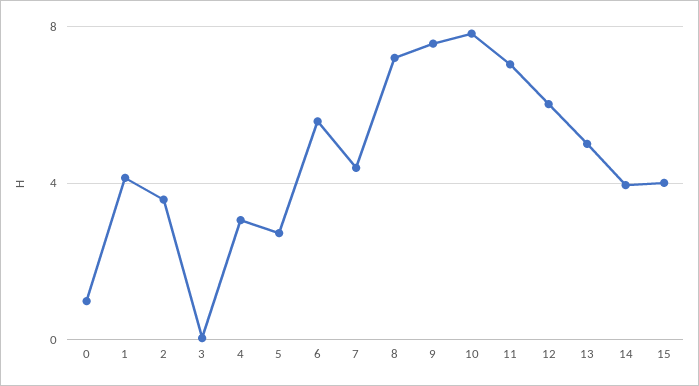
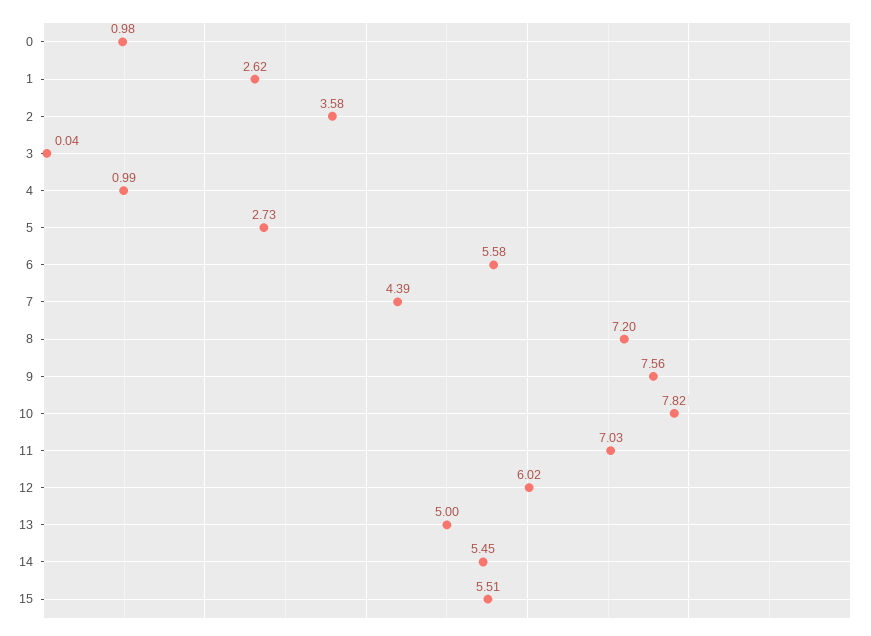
  {
    "0": 0.98,
-   "1": 4,
+   "1": 2.62,
    "2": 3.58,
    "3": 0.04,
-   "4": 3,
+   "4": 0.99,
    "5": 2.73,
    "6": 5.58,
    "7": 4.39,
    "8": 7.2,
    "9": 7.56,
    "10": 7.82,
    "11": 7.03,
    "12": 6.02,
    "13": 5,
-   "14": 4,
+   "14": 5.45,
-   "15": 4
+   "15": 5.51
  }

